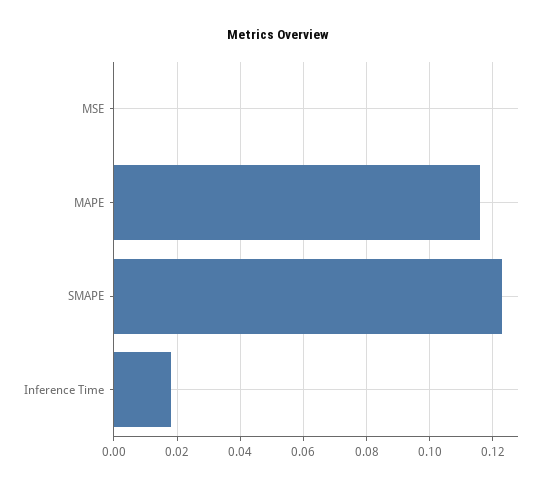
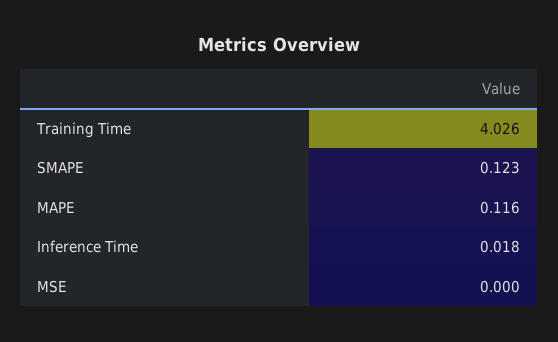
  {
    "MSE": 0,
    "MAPE": 0.116,
    "SMAPE": 0.123,
-   "Inference Time": 0.018
+   "Inference Time": 0.018,
+   "Training Time": 4.026
  }

